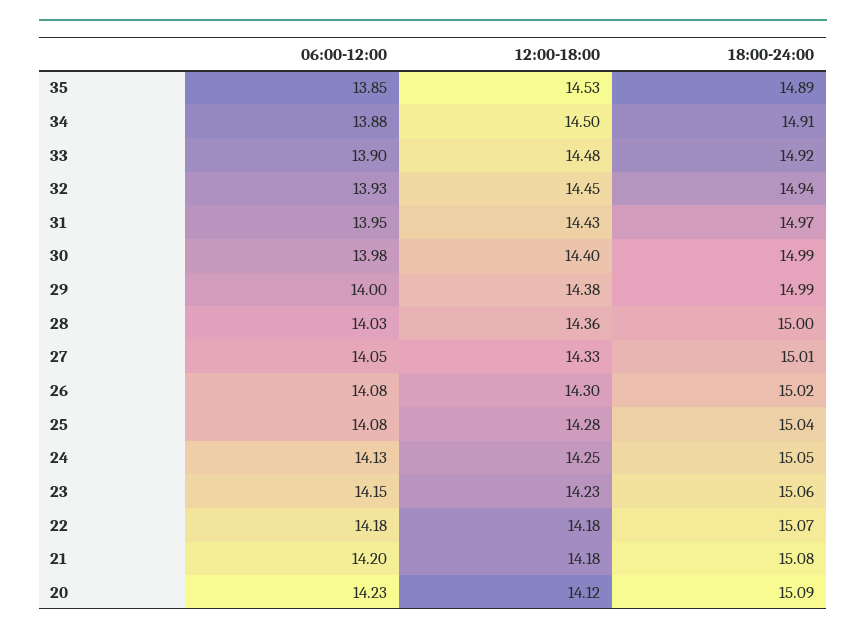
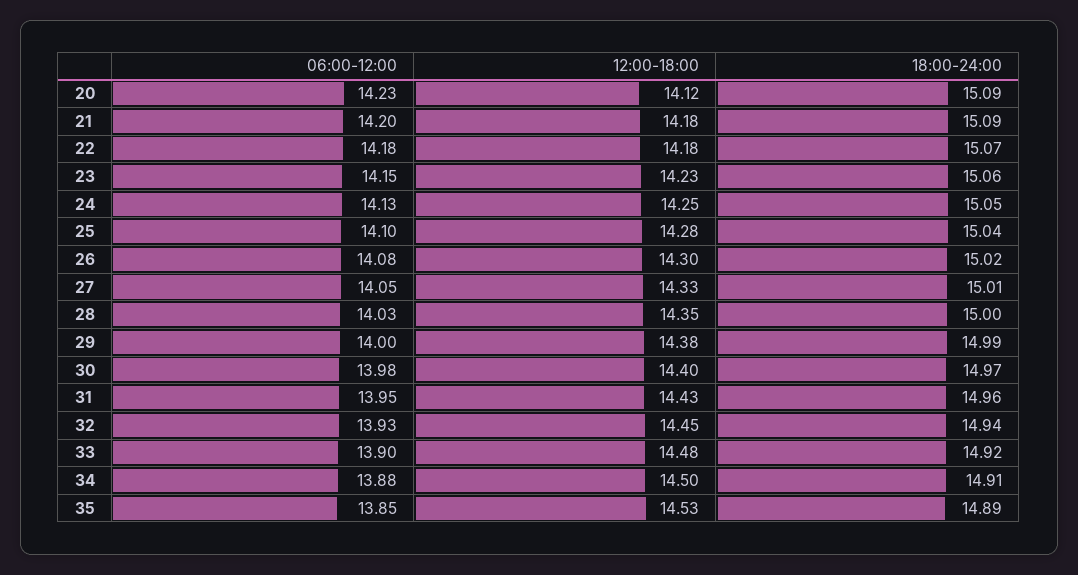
  {
    "06:00-12:00": {
      "35": 13.85,
      "34": 13.88,
      "33": 13.9,
      "32": 13.93,
      "31": 13.95,
      "30": 13.98,
      "29": 14,
      "28": 14.03,
      "27": 14.05,
      "26": 14.08,
-     "25": 14.08,
+     "25": 14.1,
      "24": 14.13,
      "23": 14.15,
      "22": 14.18,
      "21": 14.2,
      "20": 14.23
    },
    "12:00-18:00": {
      "35": 14.53,
      "34": 14.5,
      "33": 14.48,
      "32": 14.45,
      "31": 14.43,
      "30": 14.4,
      "29": 14.38,
-     "28": 14.36,
+     "28": 14.35,
      "27": 14.33,
      "26": 14.3,
      "25": 14.28,
      "24": 14.25,
      "23": 14.23,
      "22": 14.18,
      "21": 14.18,
      "20": 14.12
    },
    "18:00-24:00": {
      "35": 14.89,
      "34": 14.91,
      "33": 14.92,
      "32": 14.94,
-     "31": 14.97,
+     "31": 14.96,
-     "30": 14.99,
+     "30": 14.97,
      "29": 14.99,
      "28": 15,
      "27": 15.01,
      "26": 15.02,
      "25": 15.04,
      "24": 15.05,
      "23": 15.06,
      "22": 15.07,
-     "21": 15.08,
+     "21": 15.09,
      "20": 15.09
    }
  }

